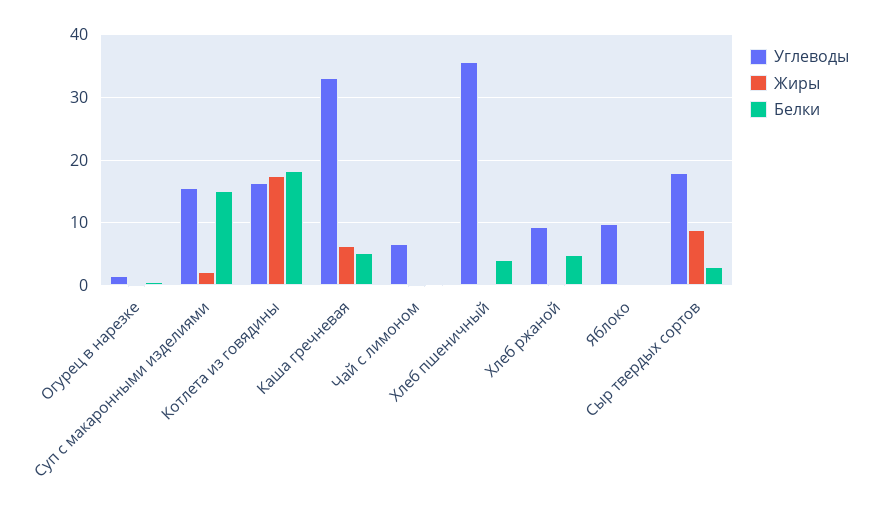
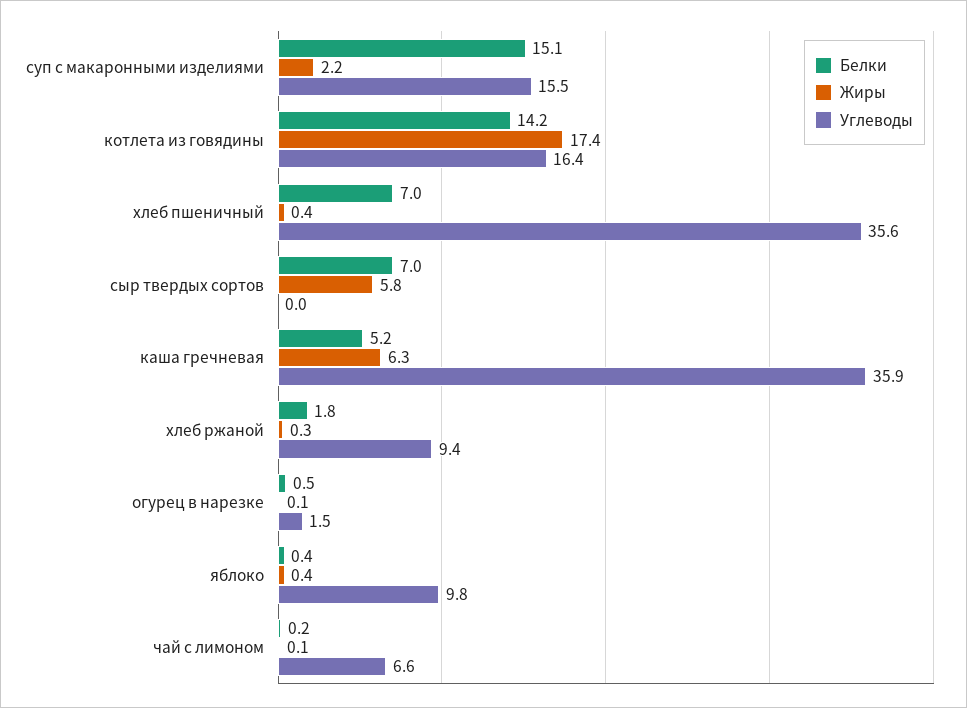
  {
    "Углеводы": {
      "Огурец в нарезке": 1.5,
      "Суп с макаронными изделиями": 15.5,
      "Котлета из говядины": 16.4,
-     "Каша гречневая": 33,
+     "Каша гречневая": 35.9,
      "Чай с лимоном": 6.6,
      "Хлеб пшеничный": 35.6,
      "Хлеб ржаной": 9.4,
      "Яблоко": 9.8,
-     "Сыр твердых сортов": 18
+     "Сыр твердых сортов": 0
    },
    "Жиры": {
      "Огурец в нарезке": 0.1,
      "Суп с макаронными изделиями": 2.2,
      "Котлета из говядины": 17.4,
      "Каша гречневая": 6.3,
      "Чай с лимоном": 0.1,
      "Хлеб пшеничный": 0.4,
      "Хлеб ржаной": 0.3,
      "Яблоко": 0.4,
-     "Сыр твердых сортов": 9
+     "Сыр твердых сортов": 5.8
    },
    "Белки": {
      "Огурец в нарезке": 0.5,
      "Суп с макаронными изделиями": 15.1,
-     "Котлета из говядины": 18,
+     "Котлета из говядины": 14.2,
      "Каша гречневая": 5.2,
      "Чай с лимоном": 0.2,
-     "Хлеб пшеничный": 4,
+     "Хлеб пшеничный": 7,
-     "Хлеб ржаной": 5,
+     "Хлеб ржаной": 1.8,
      "Яблоко": 0.4,
-     "Сыр твердых сортов": 3
+     "Сыр твердых сортов": 7
    }
  }

